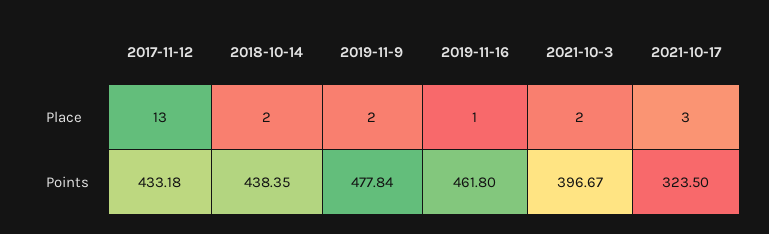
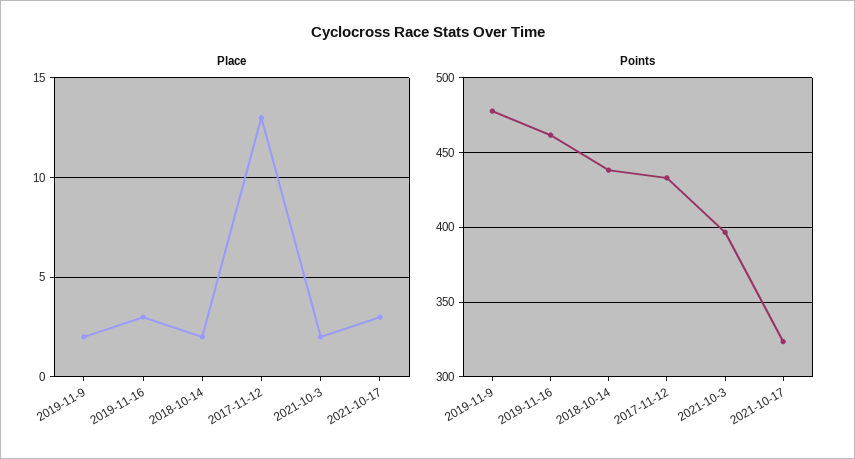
  {
    "Place": {
      "2017-11-12": 13,
      "2018-10-14": 2,
      "2019-11-9": 2,
-     "2019-11-16": 1,
+     "2019-11-16": 3,
      "2021-10-3": 2,
      "2021-10-17": 3
    },
    "Points": {
      "2017-11-12": 433.18,
      "2018-10-14": 438.35,
      "2019-11-9": 477.84,
      "2019-11-16": 461.8,
      "2021-10-3": 396.67,
      "2021-10-17": 323.5
    }
  }

